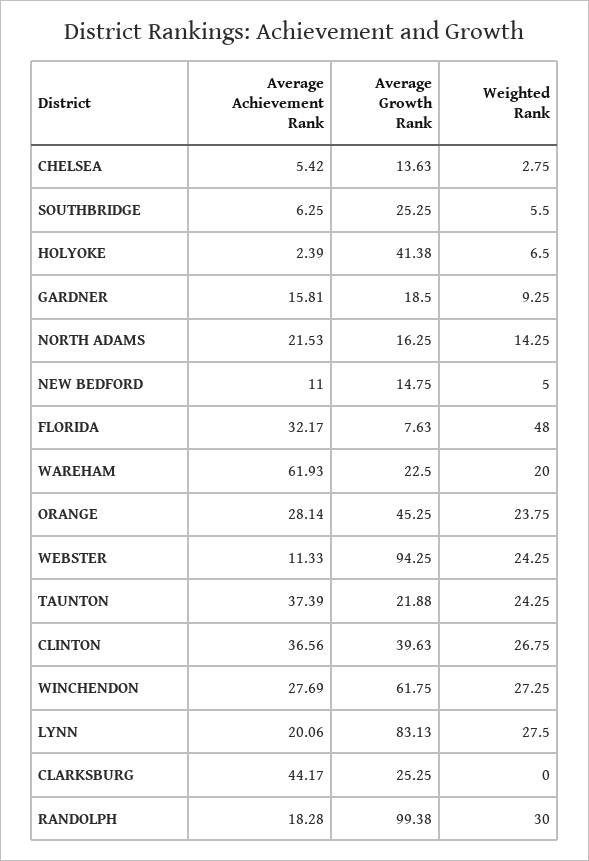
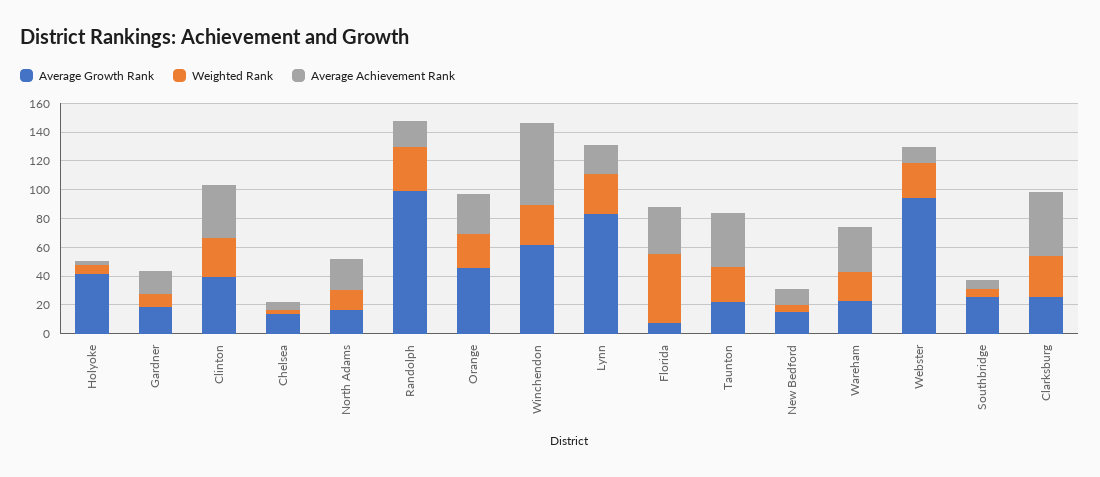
  {
    "Average Achievement Rank": {
      "CHELSEA": 5.42,
      "SOUTHBRIDGE": 6.25,
      "HOLYOKE": 2.39,
      "GARDNER": 15.81,
      "NORTH ADAMS": 21.53,
      "NEW BEDFORD": 11,
      "FLORIDA": 32.17,
-     "WAREHAM": 61.93,
+     "WAREHAM": 30,
      "ORANGE": 28.14,
      "WEBSTER": 11.33,
      "TAUNTON": 37.39,
      "CLINTON": 36.56,
-     "WINCHENDON": 27.69,
+     "WINCHENDON": 60,
      "LYNN": 20.06,
      "CLARKSBURG": 44.17,
      "RANDOLPH": 18.28
    },
    "Average Growth Rank": {
      "CHELSEA": 13.63,
      "SOUTHBRIDGE": 25.25,
      "HOLYOKE": 41.38,
      "GARDNER": 18.5,
      "NORTH ADAMS": 16.25,
      "NEW BEDFORD": 14.75,
      "FLORIDA": 7.63,
      "WAREHAM": 22.5,
      "ORANGE": 45.25,
      "WEBSTER": 94.25,
      "TAUNTON": 21.88,
      "CLINTON": 39.63,
      "WINCHENDON": 61.75,
      "LYNN": 83.13,
      "CLARKSBURG": 25.25,
      "RANDOLPH": 99.38
    },
    "Weighted Rank": {
      "CHELSEA": 2.75,
      "SOUTHBRIDGE": 5.5,
      "HOLYOKE": 6.5,
      "GARDNER": 9.25,
      "NORTH ADAMS": 14.25,
      "NEW BEDFORD": 5,
      "FLORIDA": 48,
      "WAREHAM": 20,
      "ORANGE": 23.75,
      "WEBSTER": 24.25,
      "TAUNTON": 24.25,
      "CLINTON": 26.75,
      "WINCHENDON": 27.25,
      "LYNN": 27.5,
-     "CLARKSBURG": 0,
+     "CLARKSBURG": 30,
      "RANDOLPH": 30
    }
  }

